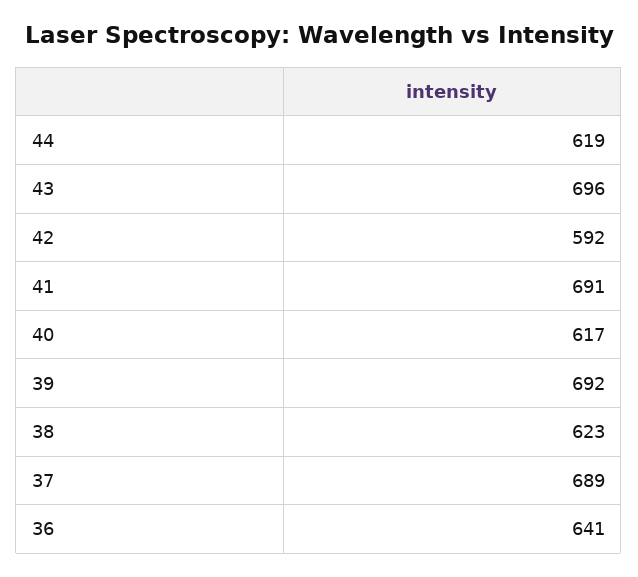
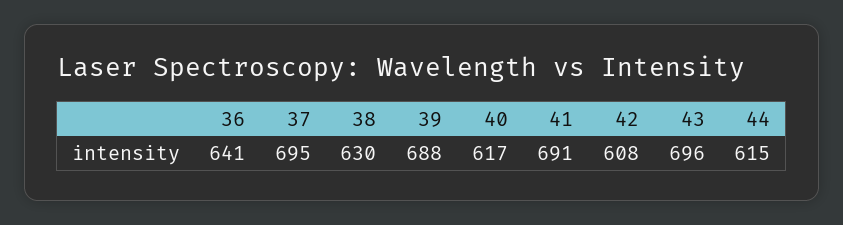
  {
-   "44": 619,
+   "44": 615,
    "43": 696,
-   "42": 592,
+   "42": 608,
    "41": 691,
    "40": 617,
-   "39": 692,
+   "39": 688,
-   "38": 623,
+   "38": 630,
-   "37": 689,
+   "37": 695,
    "36": 641
  }

